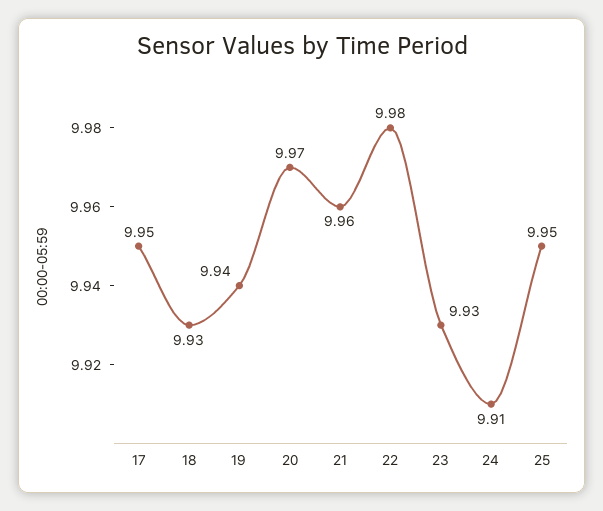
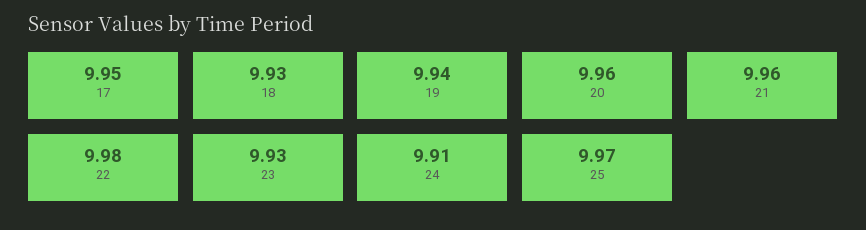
  {
    "17": 9.95,
    "18": 9.93,
    "19": 9.94,
-   "20": 9.97,
+   "20": 9.96,
    "21": 9.96,
    "22": 9.98,
    "23": 9.93,
    "24": 9.91,
-   "25": 9.95
+   "25": 9.97
  }

